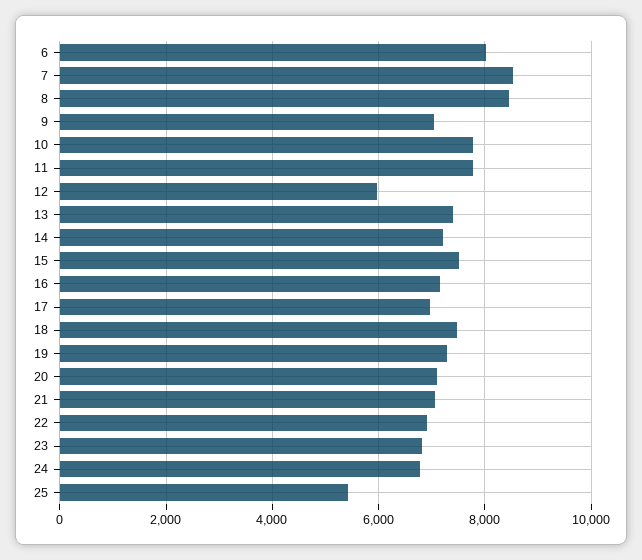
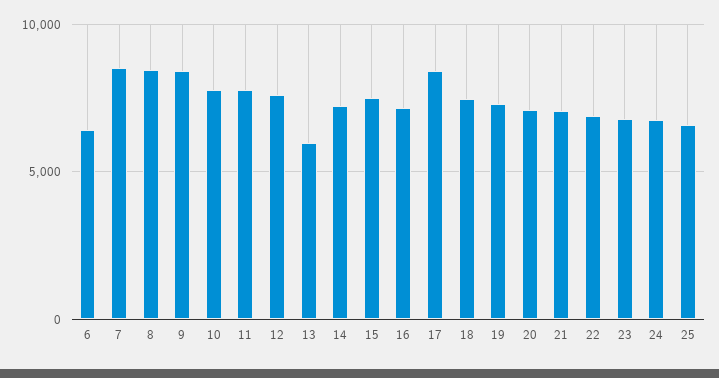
  {
-   "6": 8000,
+   "6": 6500,
    "7": 8600,
    "8": 8400,
-   "9": 7000,
+   "9": 8500,
    "10": 7800,
    "11": 7800,
-   "12": 6000,
+   "12": 7500,
-   "13": 7400,
+   "13": 6000,
    "14": 7200,
    "15": 7600,
    "16": 7200,
-   "17": 7000,
+   "17": 8500,
    "18": 7400,
    "19": 7200,
    "20": 7000,
    "21": 7000,
    "22": 7000,
    "23": 6800,
    "24": 6800,
-   "25": 5400
+   "25": 6500
  }

